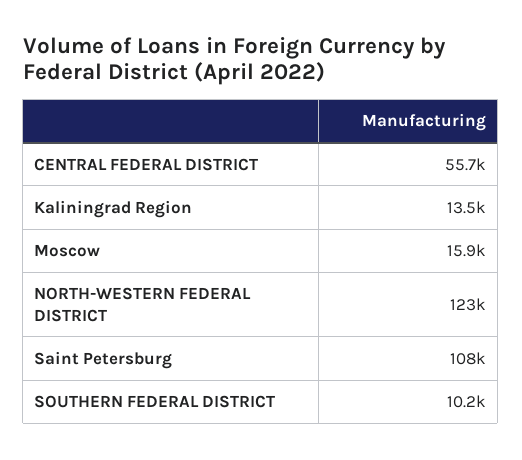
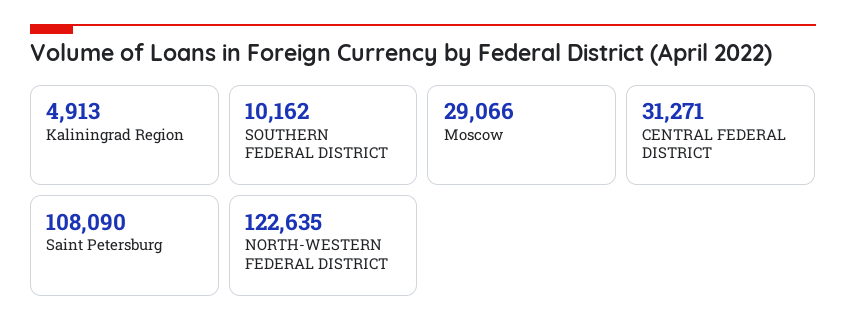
  {
-   "CENTRAL FEDERAL DISTRICT": 55700,
+   "CENTRAL FEDERAL DISTRICT": 31271,
-   "Kaliningrad Region": 13500,
+   "Kaliningrad Region": 4913,
-   "Moscow": 15900,
+   "Moscow": 29066,
    "NORTH-WESTERN FEDERAL DISTRICT": 122635,
    "Saint Petersburg": 108090,
    "SOUTHERN FEDERAL DISTRICT": 10162
  }

